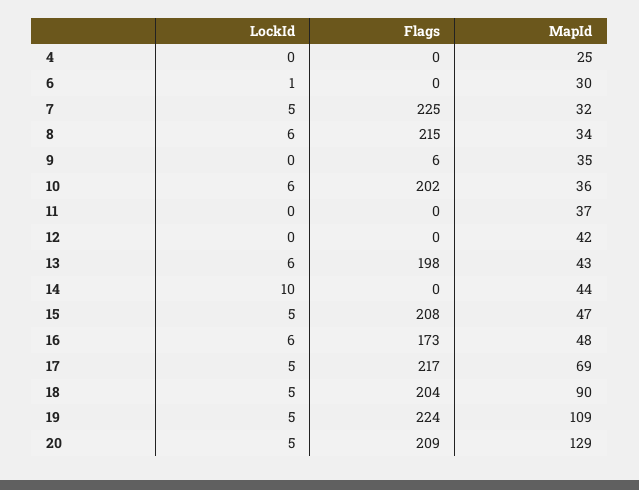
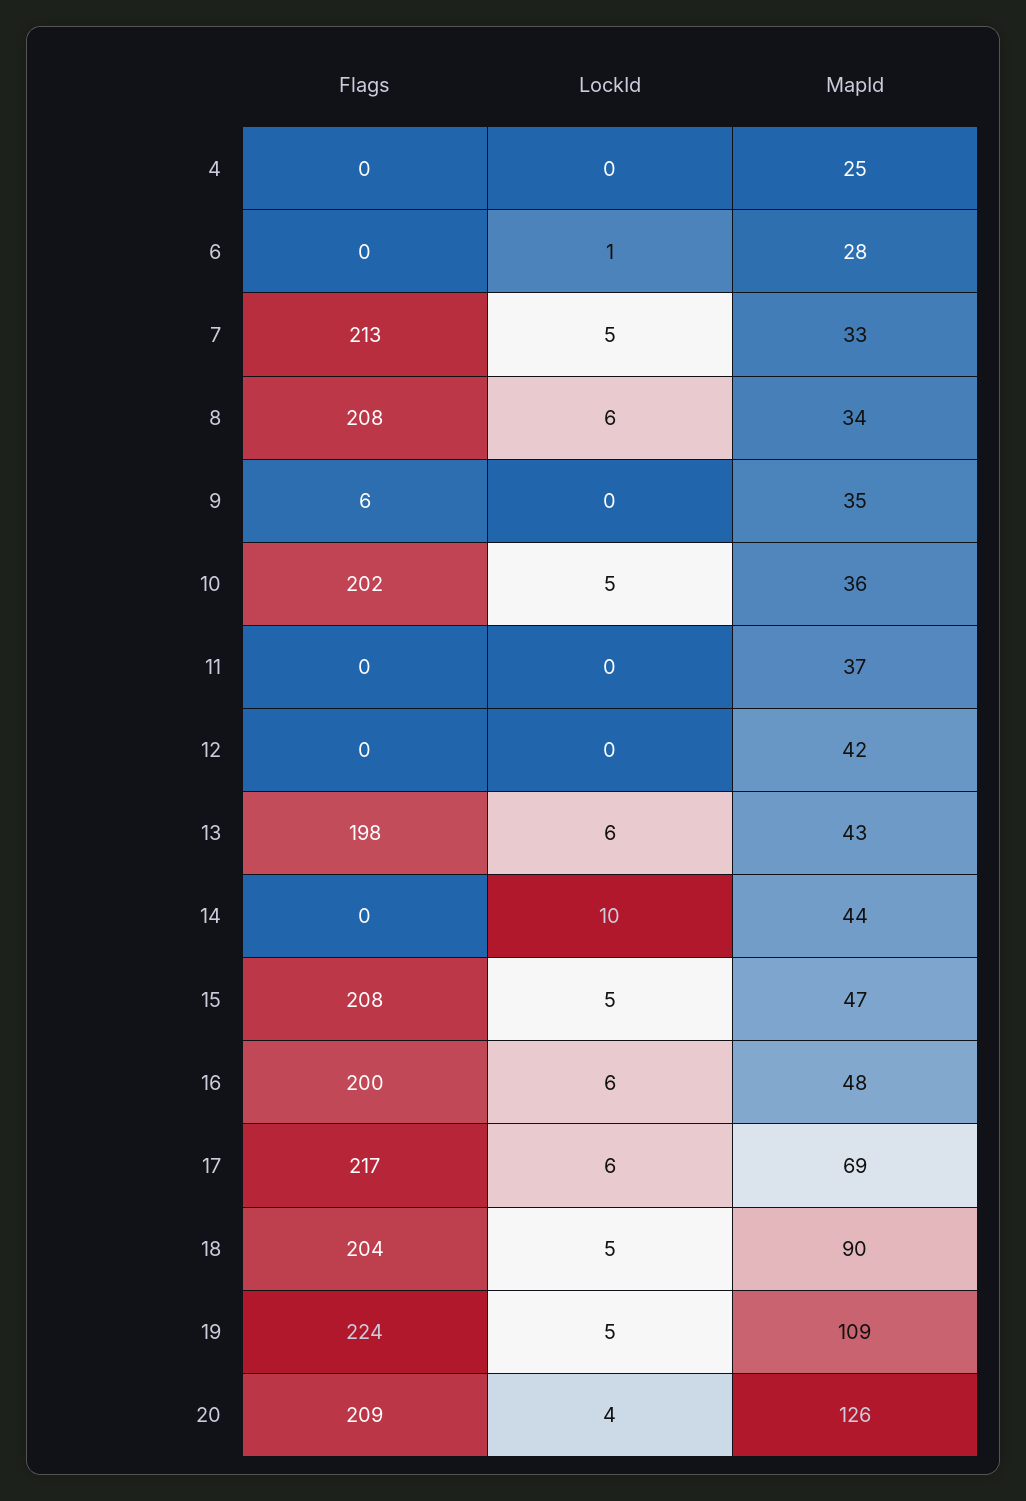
  {
    "LockId": {
      "4": 0,
      "6": 1,
      "7": 5,
      "8": 6,
      "9": 0,
-     "10": 6,
+     "10": 5,
      "11": 0,
      "12": 0,
      "13": 6,
      "14": 10,
      "15": 5,
      "16": 6,
-     "17": 5,
+     "17": 6,
      "18": 5,
      "19": 5,
-     "20": 5
+     "20": 4
    },
    "Flags": {
      "4": 0,
      "6": 0,
-     "7": 225,
+     "7": 213,
-     "8": 215,
+     "8": 208,
      "9": 6,
      "10": 202,
      "11": 0,
      "12": 0,
      "13": 198,
      "14": 0,
      "15": 208,
-     "16": 173,
+     "16": 200,
      "17": 217,
      "18": 204,
      "19": 224,
      "20": 209
    },
    "MapId": {
      "4": 25,
-     "6": 30,
+     "6": 28,
-     "7": 32,
+     "7": 33,
      "8": 34,
      "9": 35,
      "10": 36,
      "11": 37,
      "12": 42,
      "13": 43,
      "14": 44,
      "15": 47,
      "16": 48,
      "17": 69,
      "18": 90,
      "19": 109,
-     "20": 129
+     "20": 126
    }
  }

